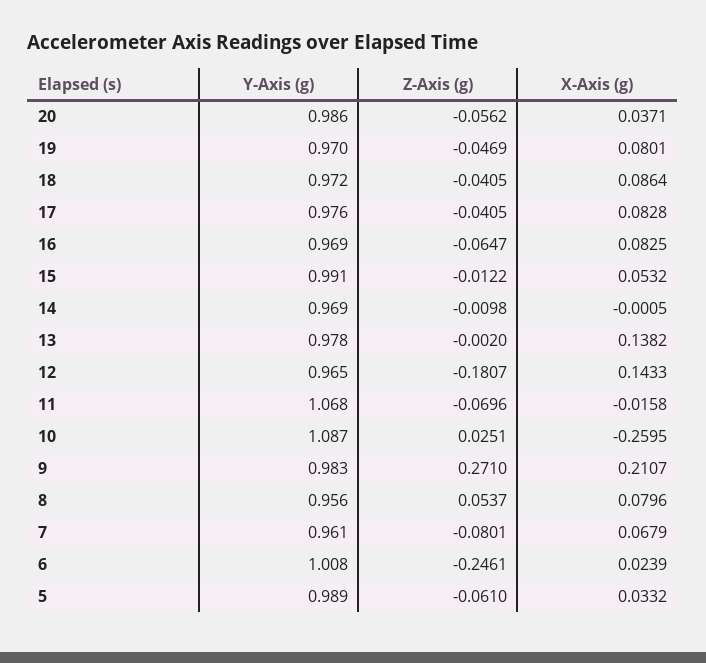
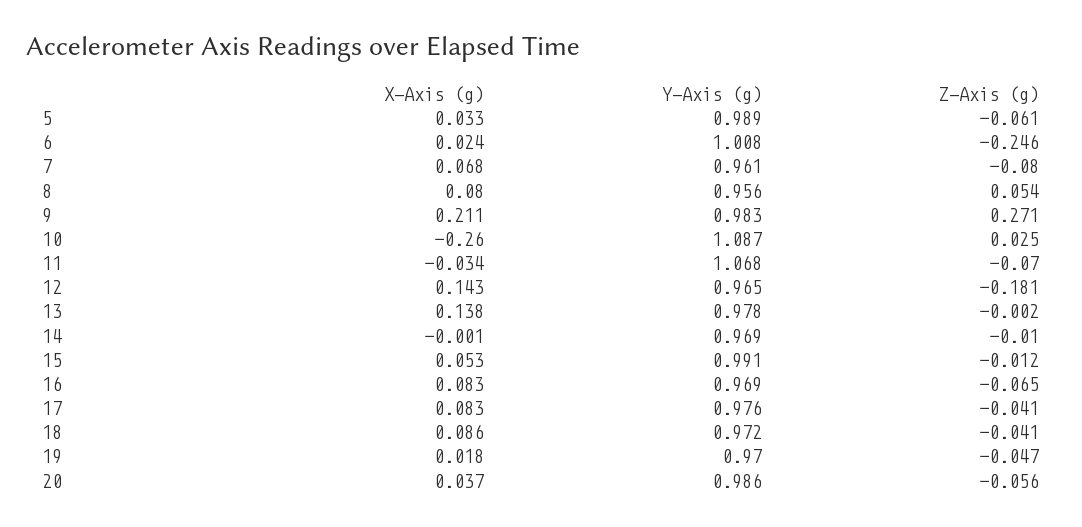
  {
    "Y-Axis (g)": {
      "20": 0.986,
      "19": 0.97,
      "18": 0.972,
      "17": 0.976,
      "16": 0.969,
      "15": 0.991,
      "14": 0.969,
      "13": 0.978,
      "12": 0.965,
      "11": 1.068,
      "10": 1.087,
      "9": 0.983,
      "8": 0.956,
      "7": 0.961,
      "6": 1.008,
      "5": 0.989
    },
    "Z-Axis (g)": {
      "20": -0.0562,
      "19": -0.0469,
      "18": -0.0405,
      "17": -0.0405,
      "16": -0.0647,
      "15": -0.0122,
      "14": -0.0098,
      "13": -0.002,
      "12": -0.1807,
      "11": -0.0696,
      "10": 0.0251,
      "9": 0.271,
      "8": 0.0537,
      "7": -0.0801,
      "6": -0.2461,
      "5": -0.061
    },
    "X-Axis (g)": {
      "20": 0.0371,
-     "19": 0.0801,
+     "19": 0.018,
      "18": 0.0864,
      "17": 0.0828,
      "16": 0.0825,
      "15": 0.0532,
      "14": -0.0005,
      "13": 0.1382,
      "12": 0.1433,
-     "11": -0.0158,
+     "11": -0.034,
      "10": -0.2595,
      "9": 0.2107,
      "8": 0.0796,
      "7": 0.0679,
      "6": 0.0239,
      "5": 0.0332
    }
  }

